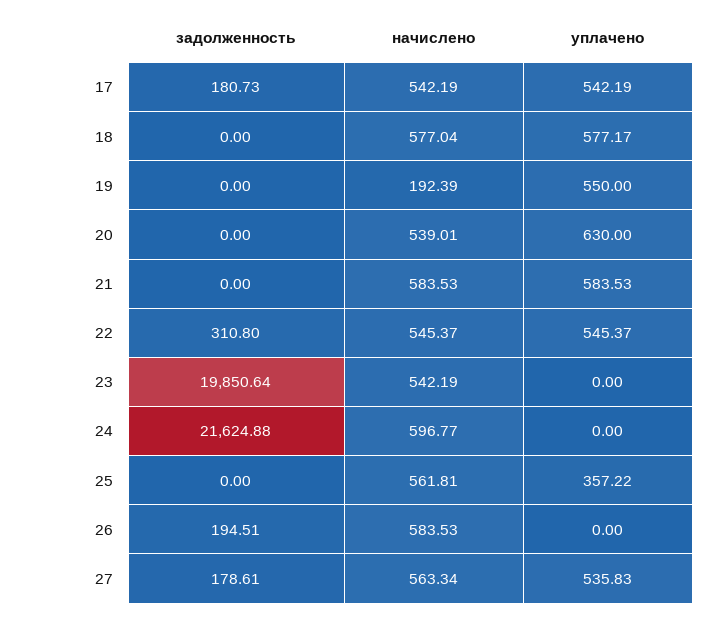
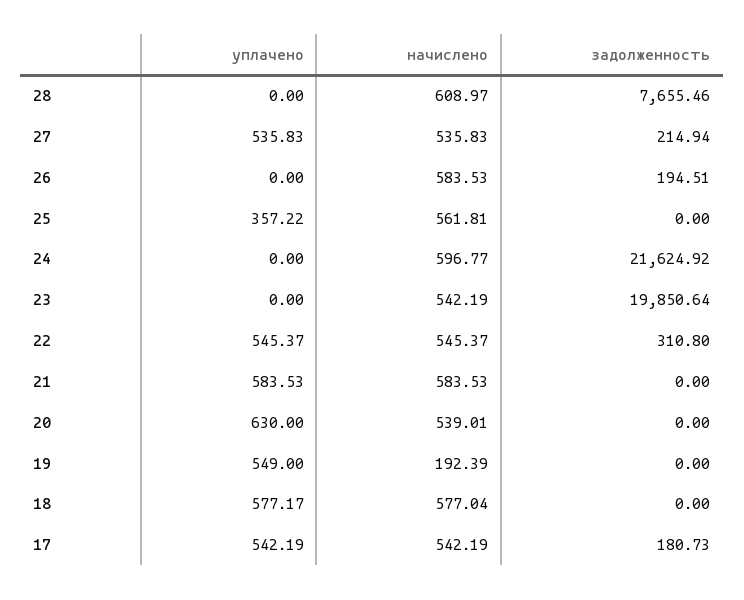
  {
    "задолженность": {
      "17": 180.73,
      "18": 0,
      "19": 0,
      "20": 0,
      "21": 0,
      "22": 310.8,
      "23": 19850.64,
-     "24": 21624.88,
+     "24": 21624.92,
      "25": 0,
      "26": 194.51,
-     "27": 178.61
+     "27": 214.94,
+     "28": 7655.46
    },
    "начислено": {
      "17": 542.19,
      "18": 577.04,
      "19": 192.39,
      "20": 539.01,
      "21": 583.53,
      "22": 545.37,
      "23": 542.19,
      "24": 596.77,
      "25": 561.81,
      "26": 583.53,
-     "27": 563.34
+     "27": 535.83,
+     "28": 608.97
    },
    "уплачено": {
      "17": 542.19,
      "18": 577.17,
-     "19": 550,
+     "19": 549,
      "20": 630,
      "21": 583.53,
      "22": 545.37,
      "23": 0,
      "24": 0,
      "25": 357.22,
      "26": 0,
-     "27": 535.83
+     "27": 535.83,
+     "28": 0
    }
  }

